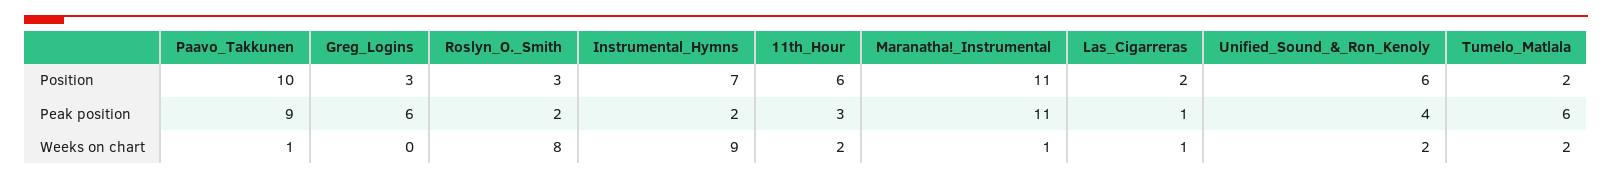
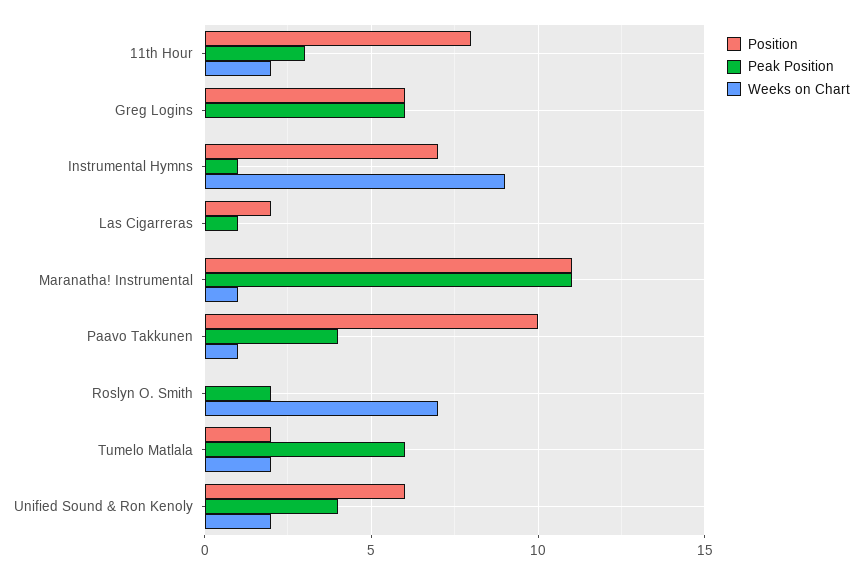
  {
    "Position": {
      "Paavo_Takkunen": 10,
-     "Greg_Logins": 3,
+     "Greg_Logins": 6,
-     "Roslyn_O._Smith": 3,
+     "Roslyn_O._Smith": 0,
      "Instrumental_Hymns": 7,
-     "11th_Hour": 6,
+     "11th_Hour": 8,
      "Maranatha!_Instrumental": 11,
      "Las_Cigarreras": 2,
      "Unified_Sound_&_Ron_Kenoly": 6,
      "Tumelo_Matlala": 2
    },
    "Peak position": {
-     "Paavo_Takkunen": 9,
+     "Paavo_Takkunen": 4,
      "Greg_Logins": 6,
      "Roslyn_O._Smith": 2,
-     "Instrumental_Hymns": 2,
+     "Instrumental_Hymns": 1,
      "11th_Hour": 3,
      "Maranatha!_Instrumental": 11,
      "Las_Cigarreras": 1,
      "Unified_Sound_&_Ron_Kenoly": 4,
      "Tumelo_Matlala": 6
    },
    "Weeks on chart": {
      "Paavo_Takkunen": 1,
      "Greg_Logins": 0,
-     "Roslyn_O._Smith": 8,
+     "Roslyn_O._Smith": 7,
      "Instrumental_Hymns": 9,
      "11th_Hour": 2,
      "Maranatha!_Instrumental": 1,
-     "Las_Cigarreras": 1,
+     "Las_Cigarreras": 0,
      "Unified_Sound_&_Ron_Kenoly": 2,
      "Tumelo_Matlala": 2
    }
  }

